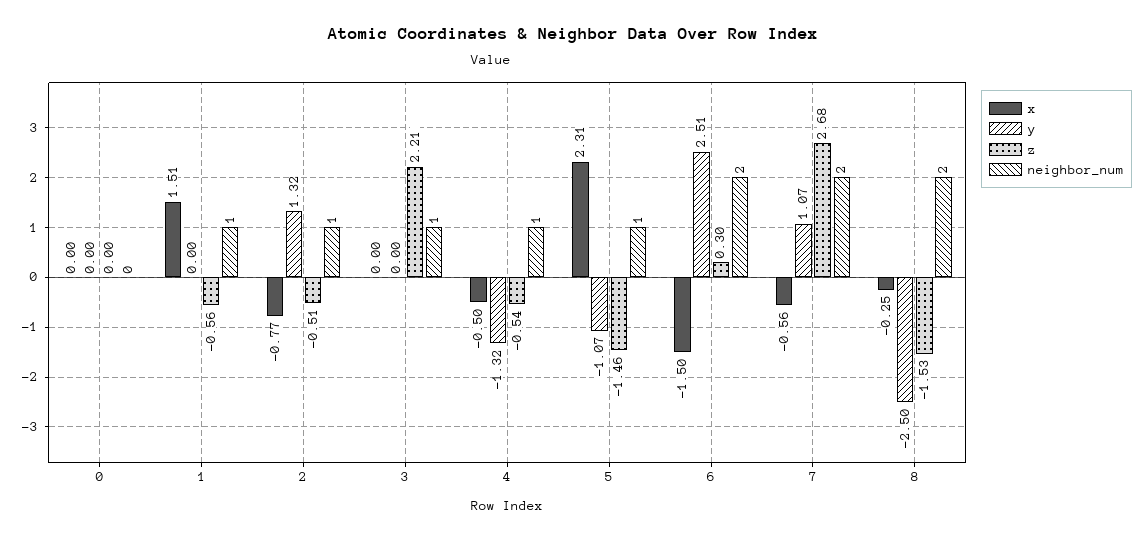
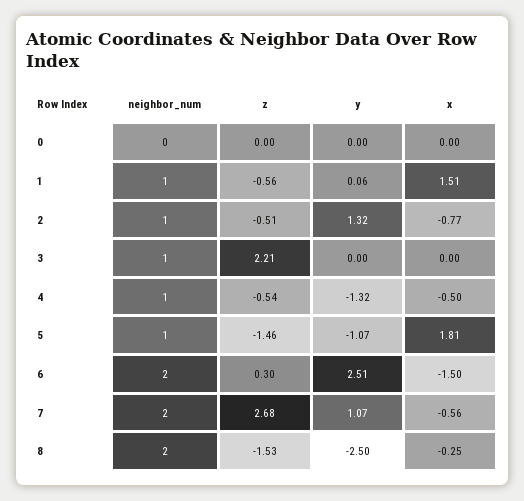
  {
    "x": {
      "0": 0,
      "1": 1.51,
      "2": -0.77,
      "3": 0,
      "4": -0.5,
-     "5": 2.31,
+     "5": 1.81,
      "6": -1.5,
      "7": -0.56,
      "8": -0.25
    },
    "y": {
      "0": 0,
-     "1": 0,
+     "1": 0.06,
      "2": 1.32,
      "3": 0,
      "4": -1.32,
      "5": -1.07,
      "6": 2.51,
      "7": 1.07,
      "8": -2.5
    },
    "z": {
      "0": 0,
      "1": -0.56,
      "2": -0.51,
      "3": 2.21,
      "4": -0.54,
      "5": -1.46,
      "6": 0.3,
      "7": 2.68,
      "8": -1.53
    },
    "neighbor_num": {
      "0": 0,
      "1": 1,
      "2": 1,
      "3": 1,
      "4": 1,
      "5": 1,
      "6": 2,
      "7": 2,
      "8": 2
    }
  }

